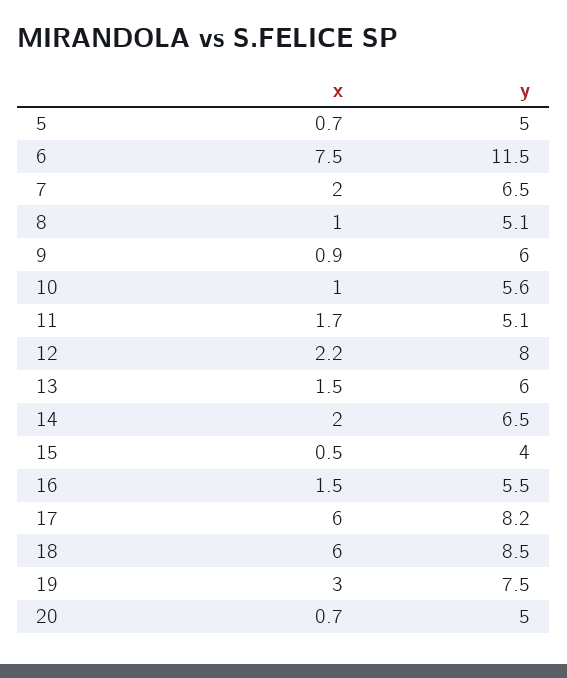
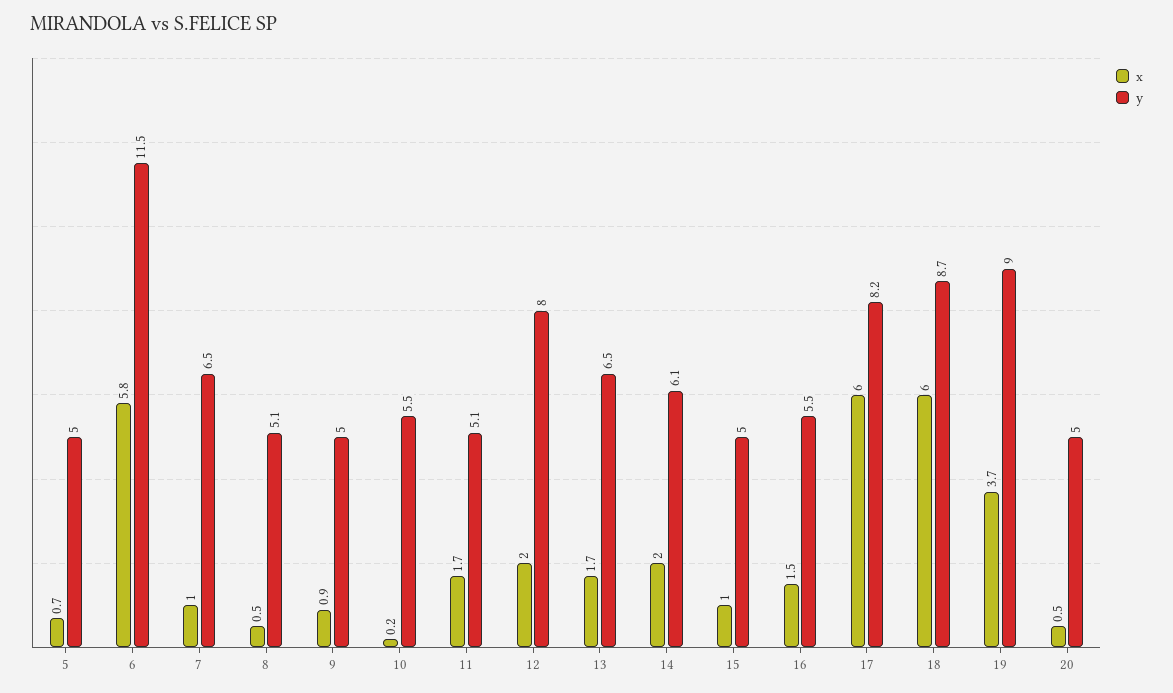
  {
    "x": {
      "5": 0.7,
-     "6": 7.5,
+     "6": 5.8,
-     "7": 2,
+     "7": 1,
-     "8": 1,
+     "8": 0.5,
      "9": 0.9,
-     "10": 1,
+     "10": 0.2,
      "11": 1.7,
-     "12": 2.2,
+     "12": 2,
-     "13": 1.5,
+     "13": 1.7,
      "14": 2,
-     "15": 0.5,
+     "15": 1,
      "16": 1.5,
      "17": 6,
      "18": 6,
-     "19": 3,
+     "19": 3.7,
-     "20": 0.7
+     "20": 0.5
    },
    "y": {
      "5": 5,
      "6": 11.5,
      "7": 6.5,
      "8": 5.1,
-     "9": 6,
+     "9": 5,
-     "10": 5.6,
+     "10": 5.5,
      "11": 5.1,
      "12": 8,
-     "13": 6,
+     "13": 6.5,
-     "14": 6.5,
+     "14": 6.1,
-     "15": 4,
+     "15": 5,
      "16": 5.5,
      "17": 8.2,
-     "18": 8.5,
+     "18": 8.7,
-     "19": 7.5,
+     "19": 9,
      "20": 5
    }
  }

